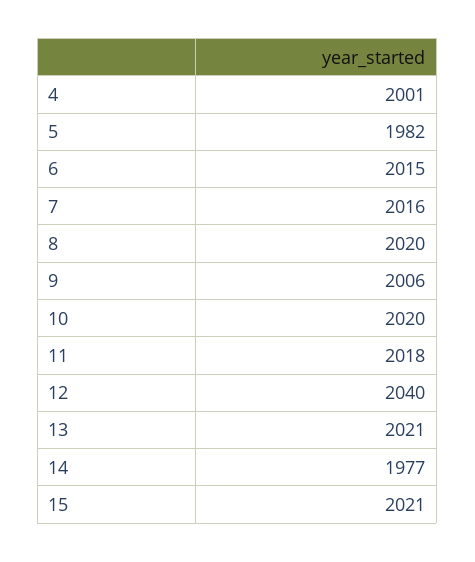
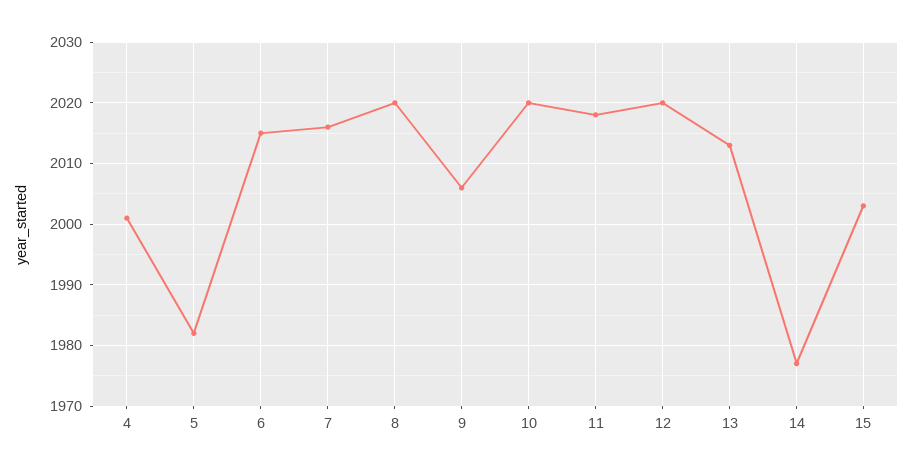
  {
    "4": 2001,
    "5": 1982,
    "6": 2015,
    "7": 2016,
    "8": 2020,
    "9": 2006,
    "10": 2020,
    "11": 2018,
-   "12": 2040,
+   "12": 2020,
-   "13": 2021,
+   "13": 2013,
    "14": 1977,
-   "15": 2021
+   "15": 2003
  }

